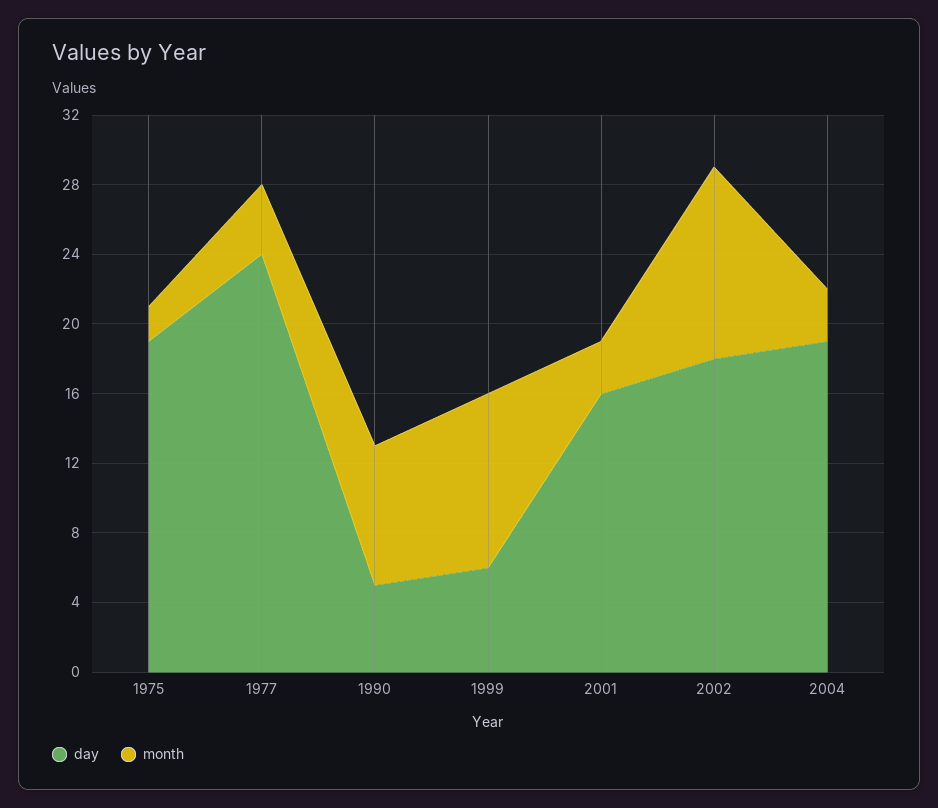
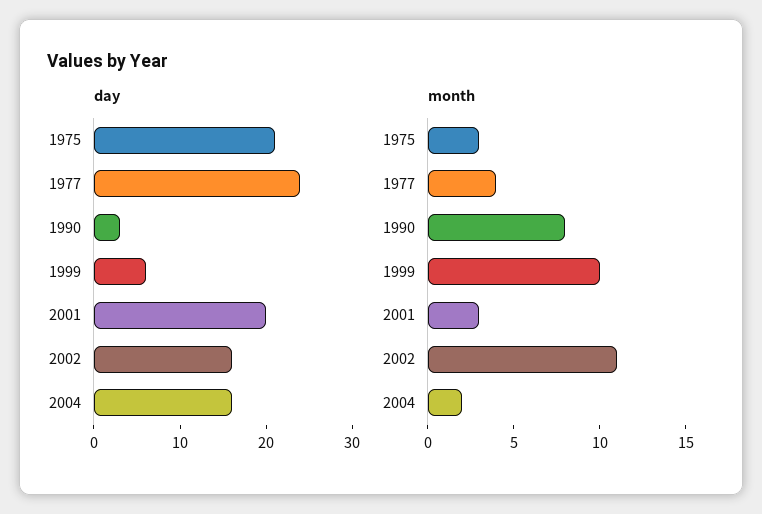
  {
    "day": {
-     "1975": 19,
+     "1975": 21,
      "1977": 24,
-     "1990": 5,
+     "1990": 3,
      "1999": 6,
-     "2001": 16,
+     "2001": 20,
-     "2002": 18,
+     "2002": 16,
-     "2004": 19
+     "2004": 16
    },
    "month": {
-     "1975": 2,
+     "1975": 3,
      "1977": 4,
      "1990": 8,
      "1999": 10,
      "2001": 3,
      "2002": 11,
-     "2004": 3
+     "2004": 2
    }
  }

